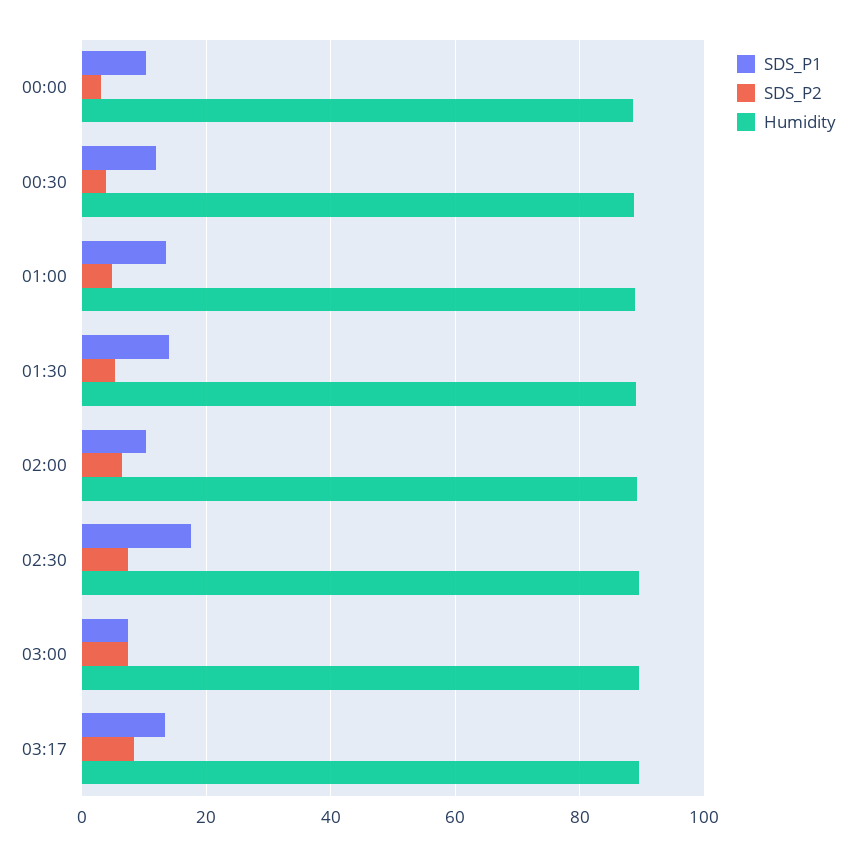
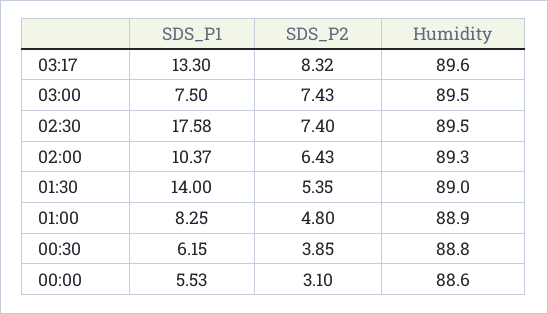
  {
    "SDS_P1": {
-     "00:00": 10,
+     "00:00": 5.53,
-     "00:30": 12,
+     "00:30": 6.15,
-     "01:00": 14,
+     "01:00": 8.25,
      "01:30": 14,
      "02:00": 10.37,
      "02:30": 17.58,
      "03:00": 7.5,
      "03:17": 13.3
    },
    "SDS_P2": {
      "00:00": 3.1,
      "00:30": 3.85,
      "01:00": 4.8,
      "01:30": 5.35,
      "02:00": 6.43,
      "02:30": 7.4,
      "03:00": 7.43,
      "03:17": 8.32
    },
    "Humidity": {
      "00:00": 88.6,
      "00:30": 88.8,
      "01:00": 88.9,
      "01:30": 89,
      "02:00": 89.3,
      "02:30": 89.5,
      "03:00": 89.5,
      "03:17": 89.6
    }
  }

